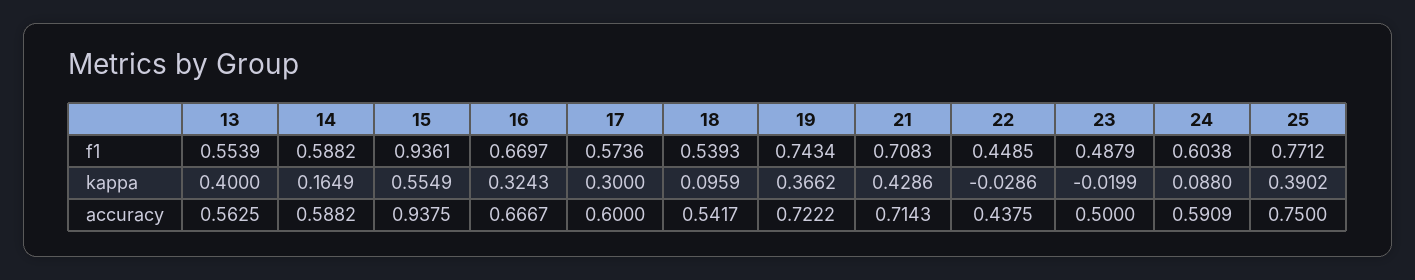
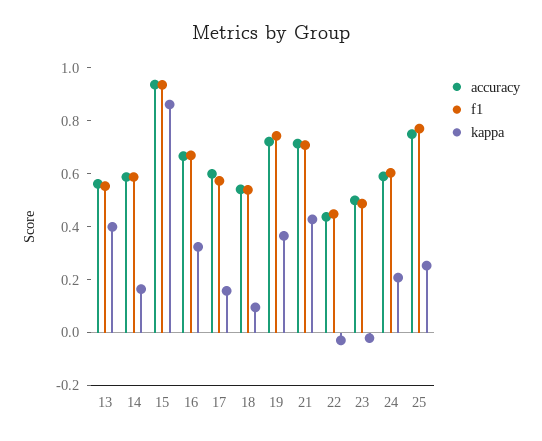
  {
    "f1": {
      "13": 0.5539,
      "14": 0.5882,
      "15": 0.9361,
      "16": 0.6697,
      "17": 0.5736,
      "18": 0.5393,
      "19": 0.7434,
      "21": 0.7083,
      "22": 0.4485,
      "23": 0.4879,
      "24": 0.6038,
      "25": 0.7712
    },
    "kappa": {
      "13": 0.4,
      "14": 0.1649,
-     "15": 0.5549,
+     "15": 0.85,
      "16": 0.3243,
-     "17": 0.3,
+     "17": 0.15,
      "18": 0.0959,
      "19": 0.3662,
      "21": 0.4286,
      "22": -0.0286,
      "23": -0.0199,
-     "24": 0.088,
+     "24": 0.2,
-     "25": 0.3902
+     "25": 0.25
    },
    "accuracy": {
      "13": 0.5625,
      "14": 0.5882,
      "15": 0.9375,
      "16": 0.6667,
      "17": 0.6,
      "18": 0.5417,
      "19": 0.7222,
      "21": 0.7143,
      "22": 0.4375,
      "23": 0.5,
      "24": 0.5909,
      "25": 0.75
    }
  }

